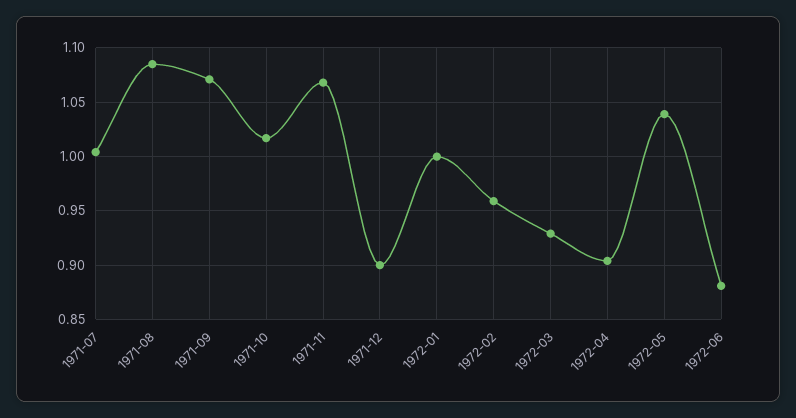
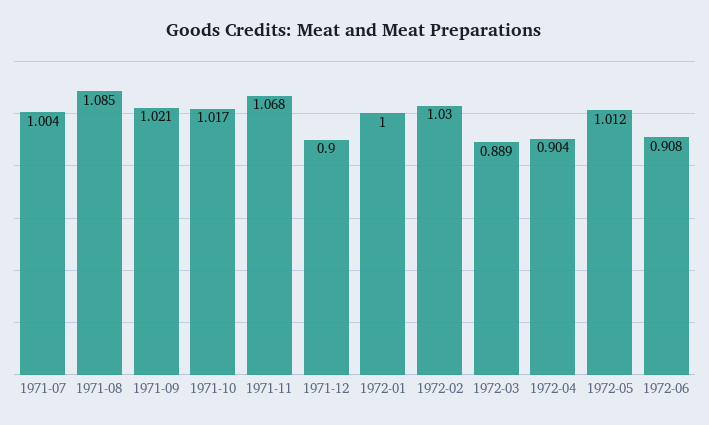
  {
    "1971-07": 1.004,
    "1971-08": 1.085,
-   "1971-09": 1.07,
+   "1971-09": 1.021,
    "1971-10": 1.017,
    "1971-11": 1.068,
    "1971-12": 0.9,
    "1972-01": 1,
-   "1972-02": 0.96,
+   "1972-02": 1.03,
-   "1972-03": 0.93,
+   "1972-03": 0.889,
    "1972-04": 0.904,
-   "1972-05": 1.04,
+   "1972-05": 1.012,
-   "1972-06": 0.88
+   "1972-06": 0.908
  }

